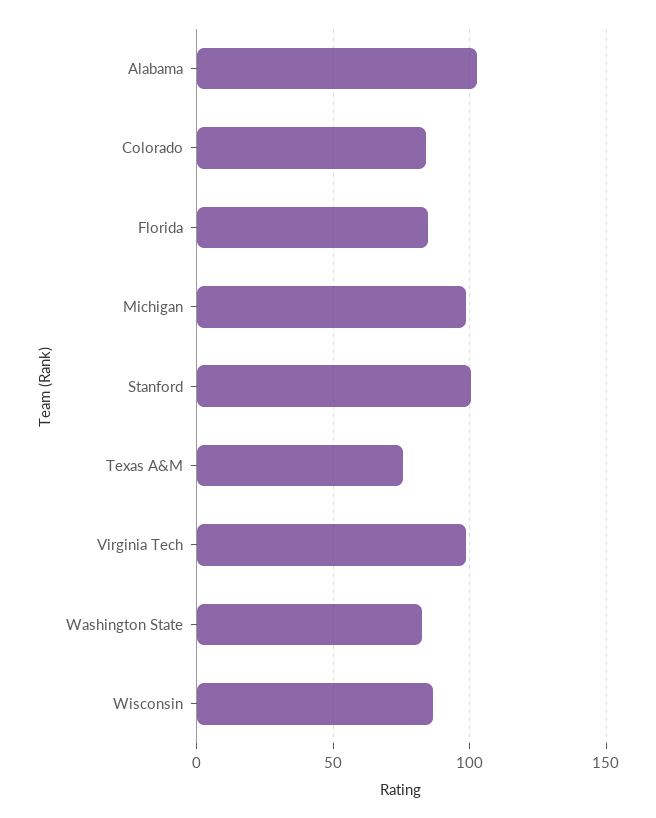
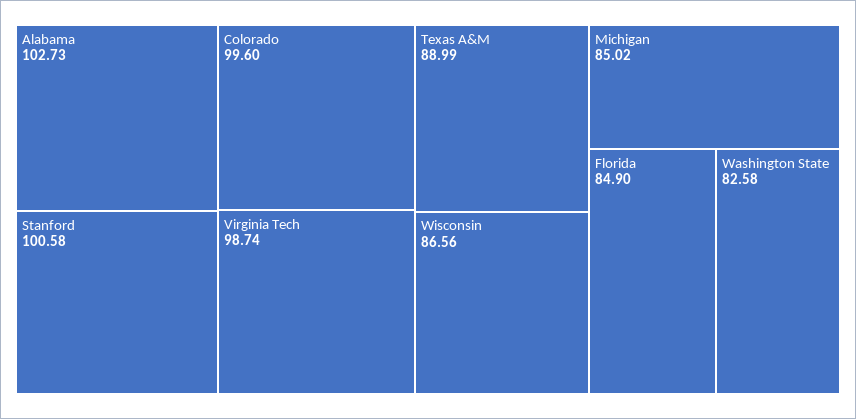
  {
    "Alabama": 102.73,
-   "Colorado": 85,
+   "Colorado": 99.6,
    "Florida": 84.9,
-   "Michigan": 100,
+   "Michigan": 85.02,
    "Stanford": 100.58,
-   "Texas A&M": 75,
+   "Texas A&M": 88.99,
    "Virginia Tech": 98.74,
    "Washington State": 82.58,
    "Wisconsin": 86.56
  }

